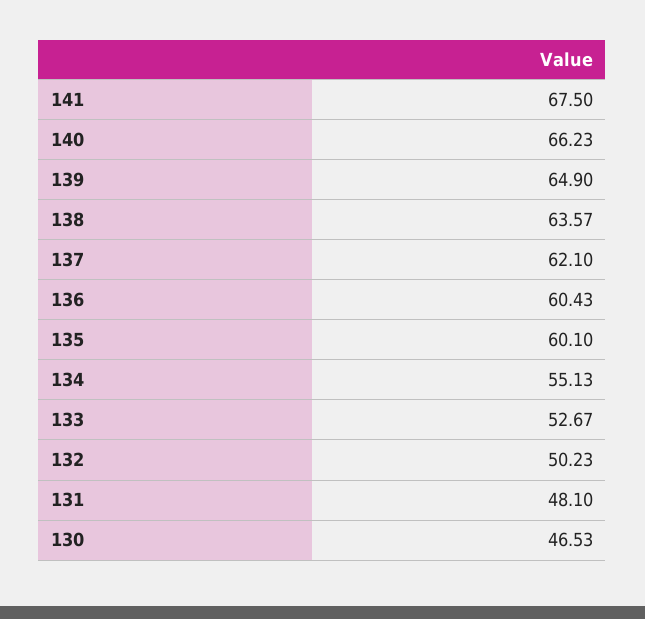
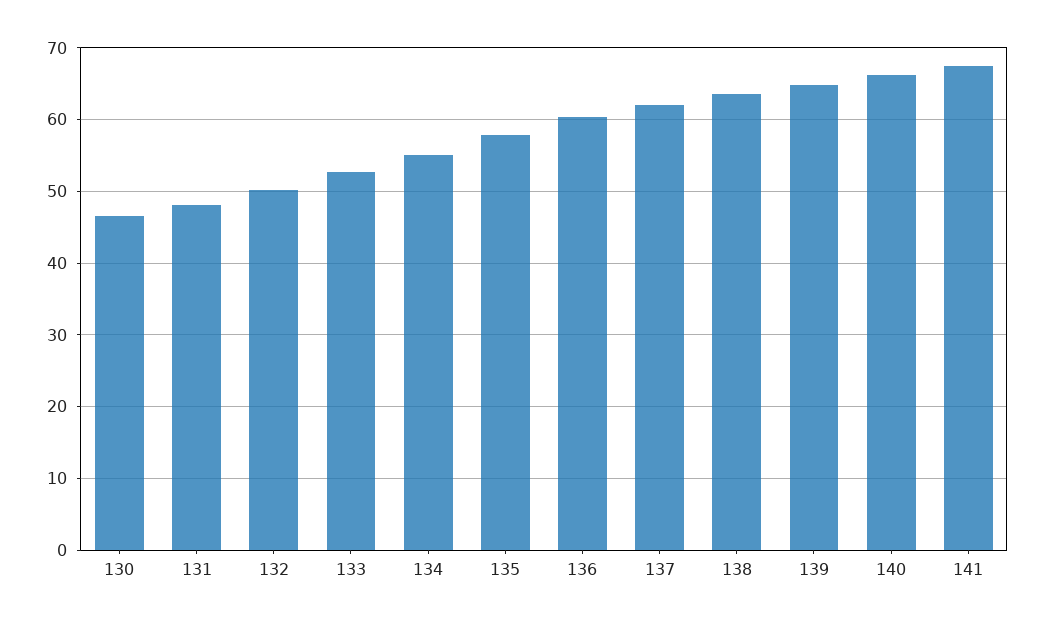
  {
    "141": 67.5,
    "140": 66.23,
    "139": 64.9,
    "138": 63.57,
    "137": 62.1,
    "136": 60.43,
-   "135": 60.1,
+   "135": 58,
    "134": 55.13,
    "133": 52.67,
    "132": 50.23,
    "131": 48.1,
    "130": 46.53
  }

